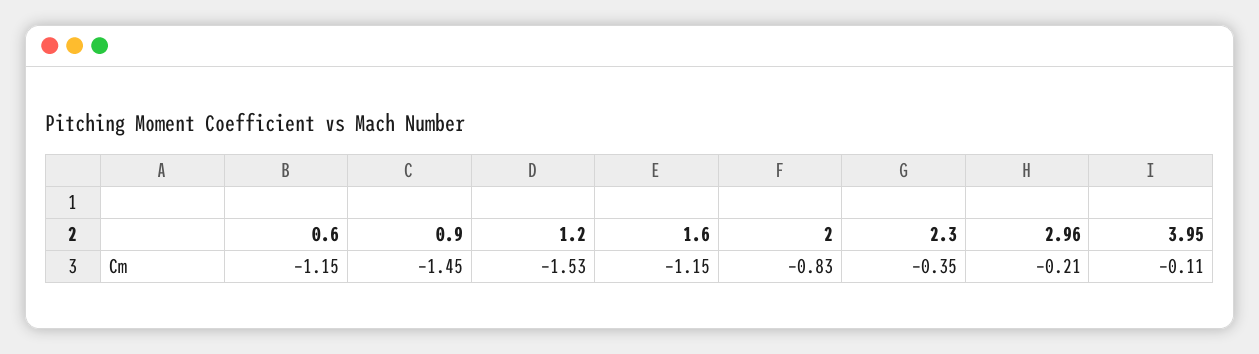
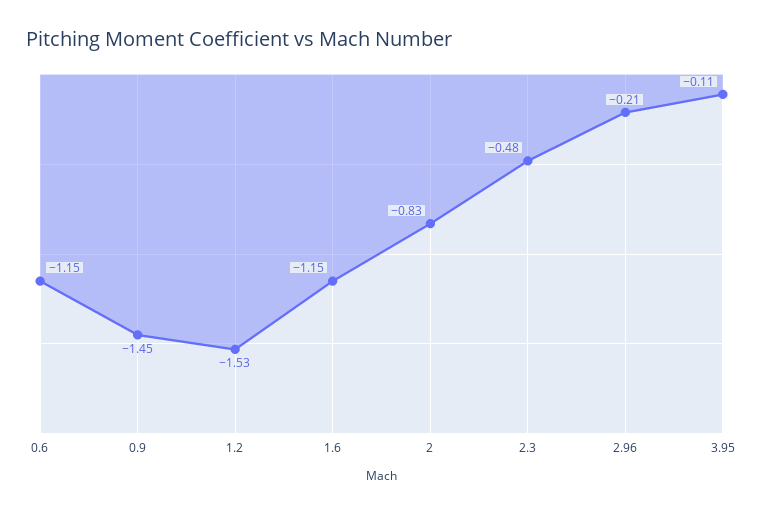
  {
    "0.6": -1.15,
    "0.9": -1.45,
    "1.2": -1.53,
    "1.6": -1.15,
    "2": -0.83,
-   "2.3": -0.35,
+   "2.3": -0.48,
    "2.96": -0.21,
    "3.95": -0.11
  }

